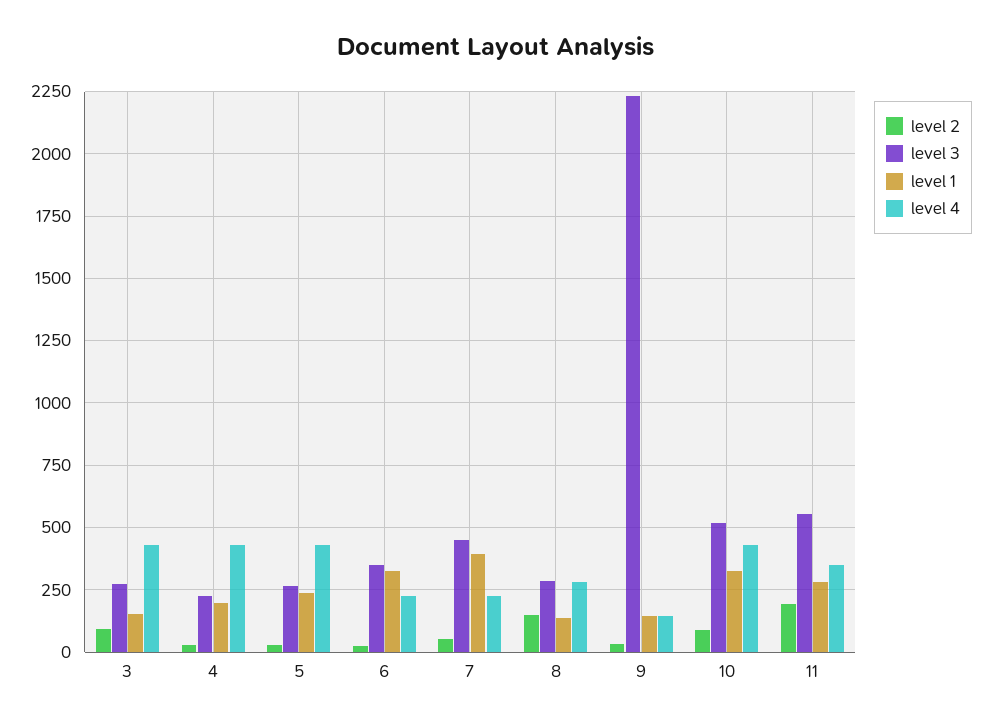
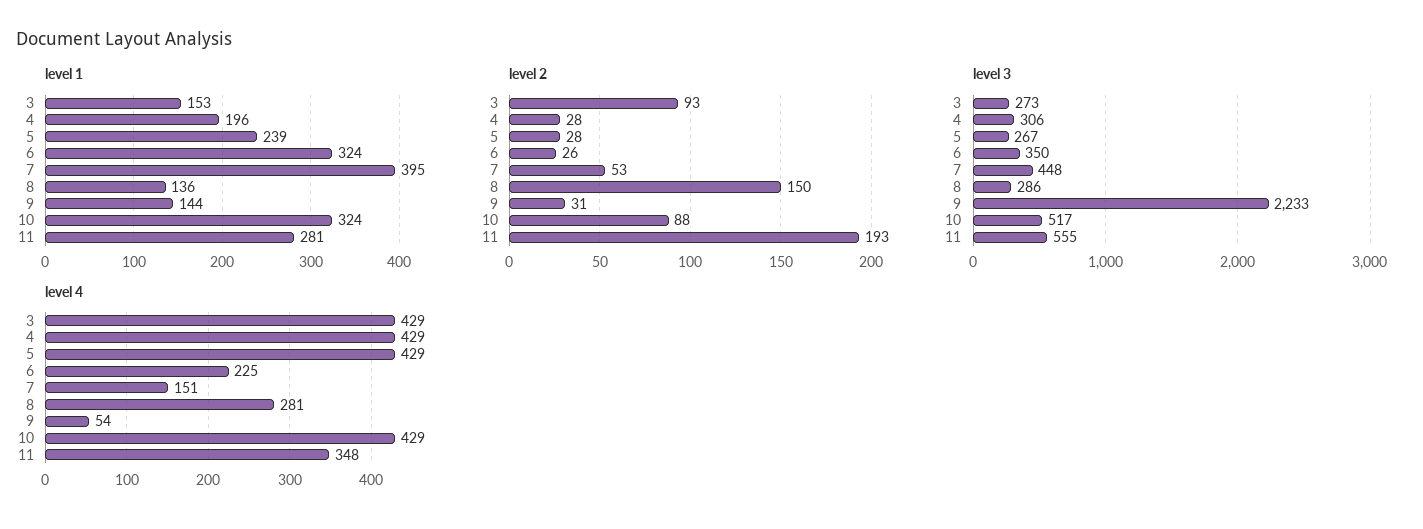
  {
    "level 2": {
      "3": 93,
      "4": 28,
      "5": 28,
      "6": 26,
      "7": 53,
      "8": 150,
      "9": 31,
      "10": 88,
      "11": 193
    },
    "level 3": {
      "3": 273,
-     "4": 225,
+     "4": 306,
      "5": 267,
      "6": 350,
      "7": 448,
      "8": 286,
      "9": 2233,
      "10": 517,
      "11": 555
    },
    "level 1": {
      "3": 153,
      "4": 196,
      "5": 239,
      "6": 324,
      "7": 395,
      "8": 136,
      "9": 144,
      "10": 324,
      "11": 281
    },
    "level 4": {
      "3": 429,
      "4": 429,
      "5": 429,
      "6": 225,
-     "7": 225,
+     "7": 151,
      "8": 281,
-     "9": 150,
+     "9": 54,
      "10": 429,
      "11": 348
    }
  }

